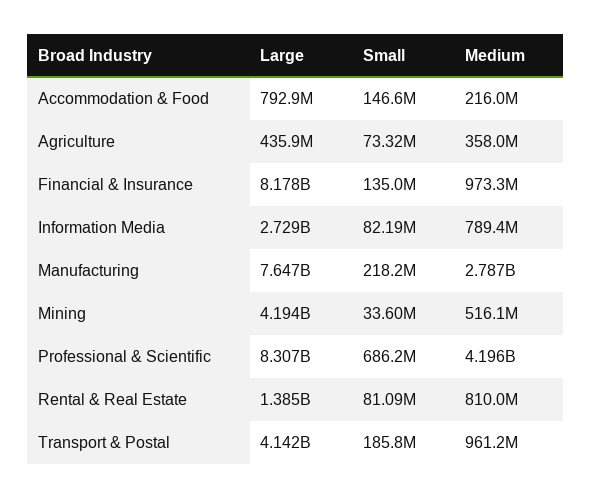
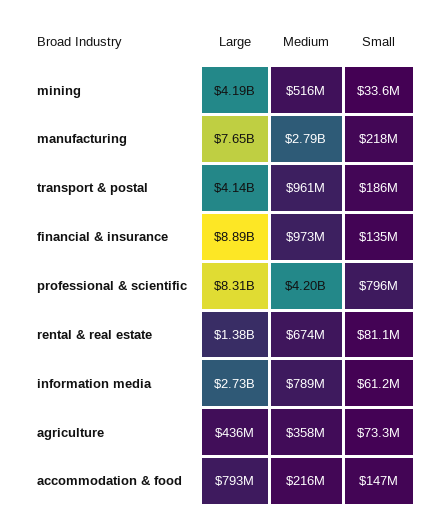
  {
    "Large": {
      "Accommodation & Food": 792900000,
      "Agriculture": 435900000,
-     "Financial & Insurance": 8178000000,
+     "Financial & Insurance": 8890000000,
      "Information Media": 2729000000,
      "Manufacturing": 7647000000,
      "Mining": 4194000000,
      "Professional & Scientific": 8307000000,
      "Rental & Real Estate": 1385000000,
      "Transport & Postal": 4142000000
    },
    "Small": {
      "Accommodation & Food": 146600000,
      "Agriculture": 73320000,
      "Financial & Insurance": 135000000,
-     "Information Media": 82190000,
+     "Information Media": 61200000,
      "Manufacturing": 218200000,
      "Mining": 33600000,
-     "Professional & Scientific": 686200000,
+     "Professional & Scientific": 796000000,
      "Rental & Real Estate": 81090000,
      "Transport & Postal": 185800000
    },
    "Medium": {
      "Accommodation & Food": 216000000,
      "Agriculture": 358000000,
      "Financial & Insurance": 973300000,
      "Information Media": 789400000,
      "Manufacturing": 2787000000,
      "Mining": 516100000,
      "Professional & Scientific": 4196000000,
-     "Rental & Real Estate": 810000000,
+     "Rental & Real Estate": 674000000,
      "Transport & Postal": 961200000
    }
  }

